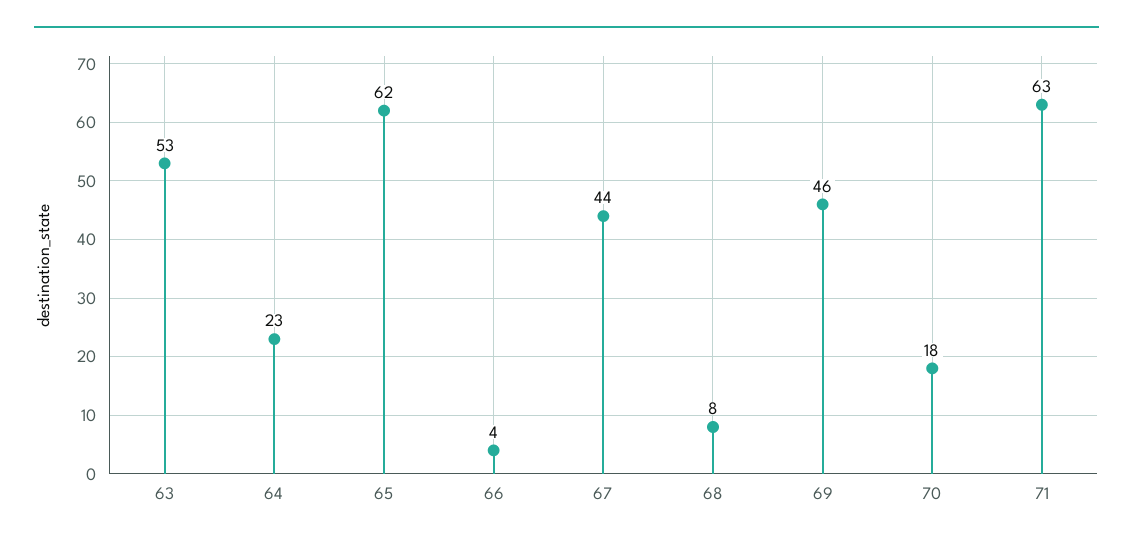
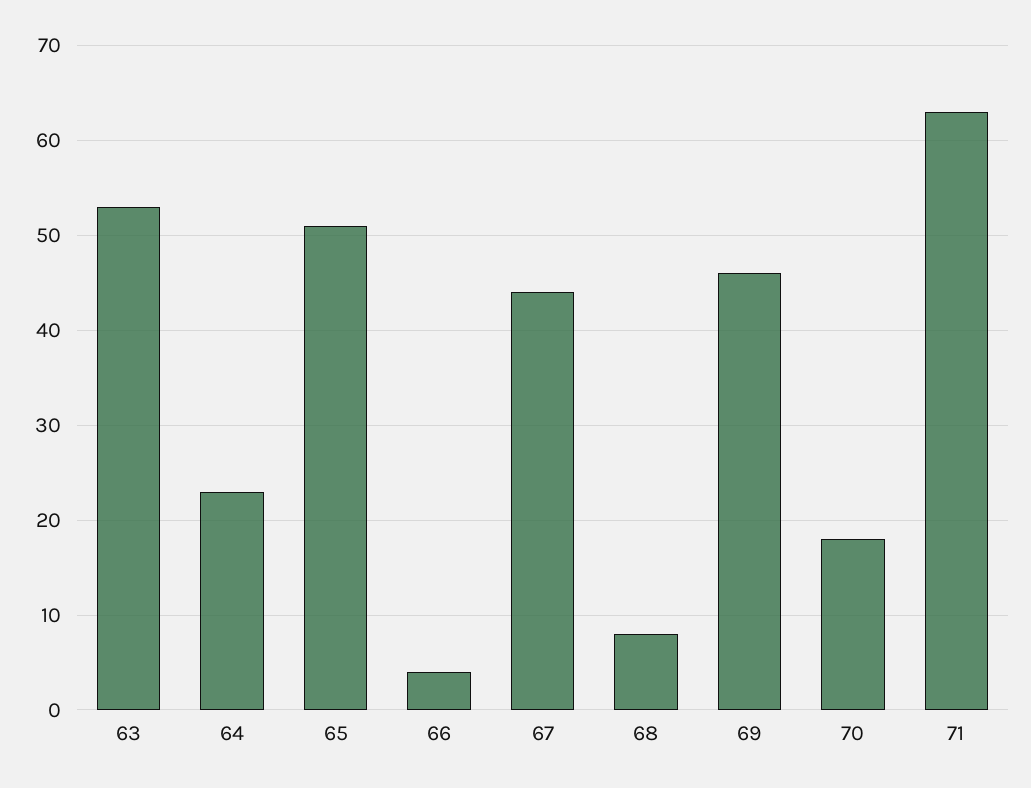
  {
    "63": 53,
    "64": 23,
-   "65": 62,
+   "65": 51,
    "66": 4,
    "67": 44,
    "68": 8,
    "69": 46,
    "70": 18,
    "71": 63
  }

